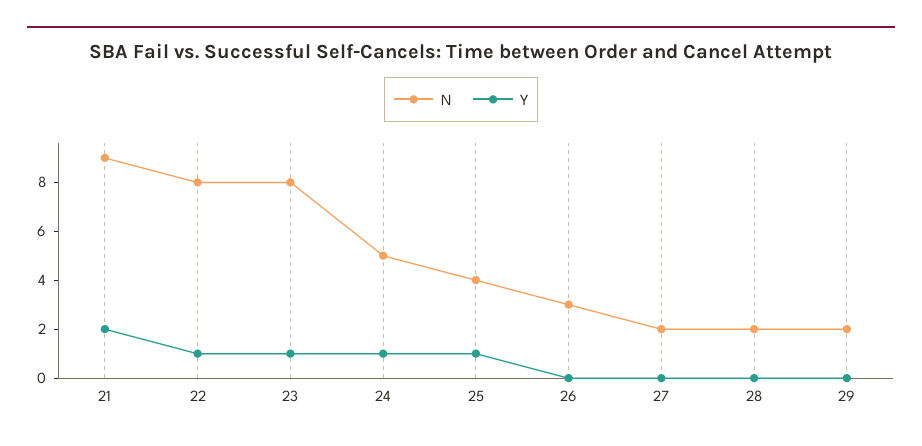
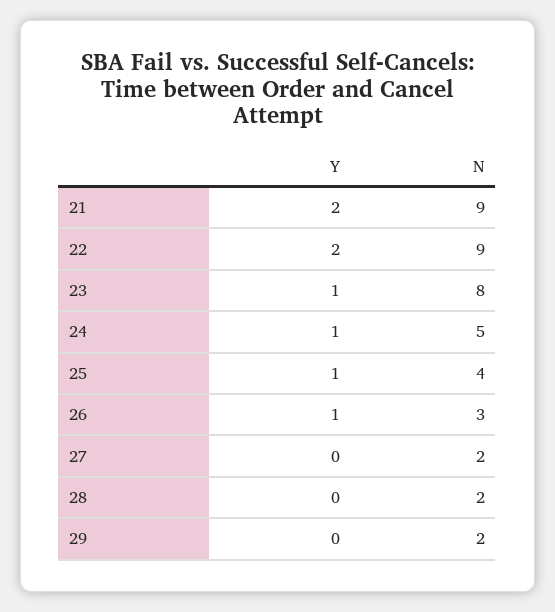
  {
    "N": {
      "21": 9,
-     "22": 8,
+     "22": 9,
      "23": 8,
      "24": 5,
      "25": 4,
      "26": 3,
      "27": 2,
      "28": 2,
      "29": 2
    },
    "Y": {
      "21": 2,
-     "22": 1,
+     "22": 2,
      "23": 1,
      "24": 1,
      "25": 1,
-     "26": 0,
+     "26": 1,
      "27": 0,
      "28": 0,
      "29": 0
    }
  }

